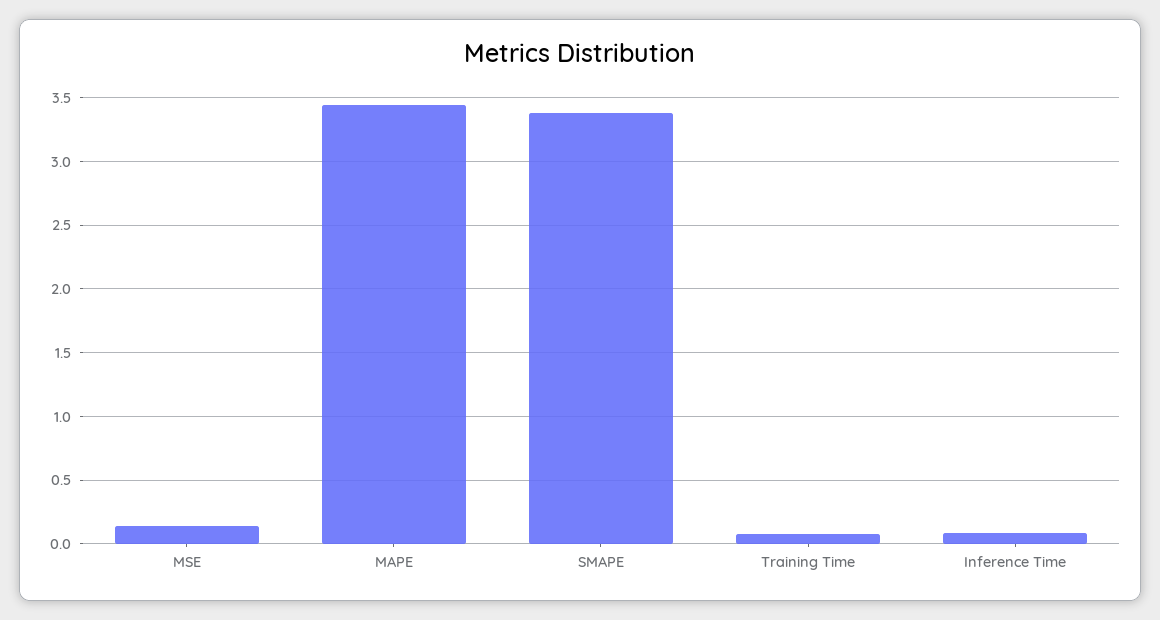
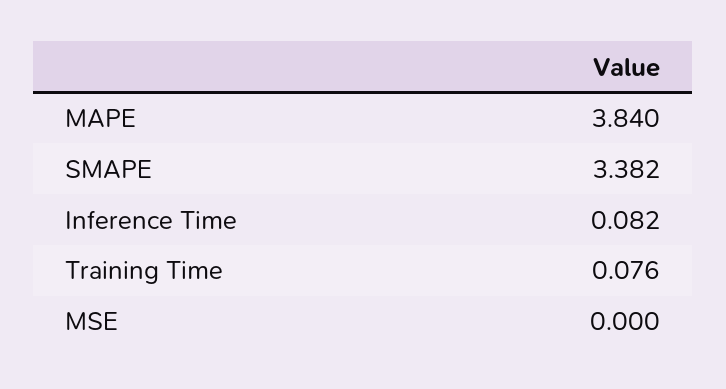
  {
-   "MSE": 0.15,
+   "MSE": 0,
-   "MAPE": 3.45,
+   "MAPE": 3.84,
    "SMAPE": 3.382,
    "Training Time": 0.076,
    "Inference Time": 0.082
  }

